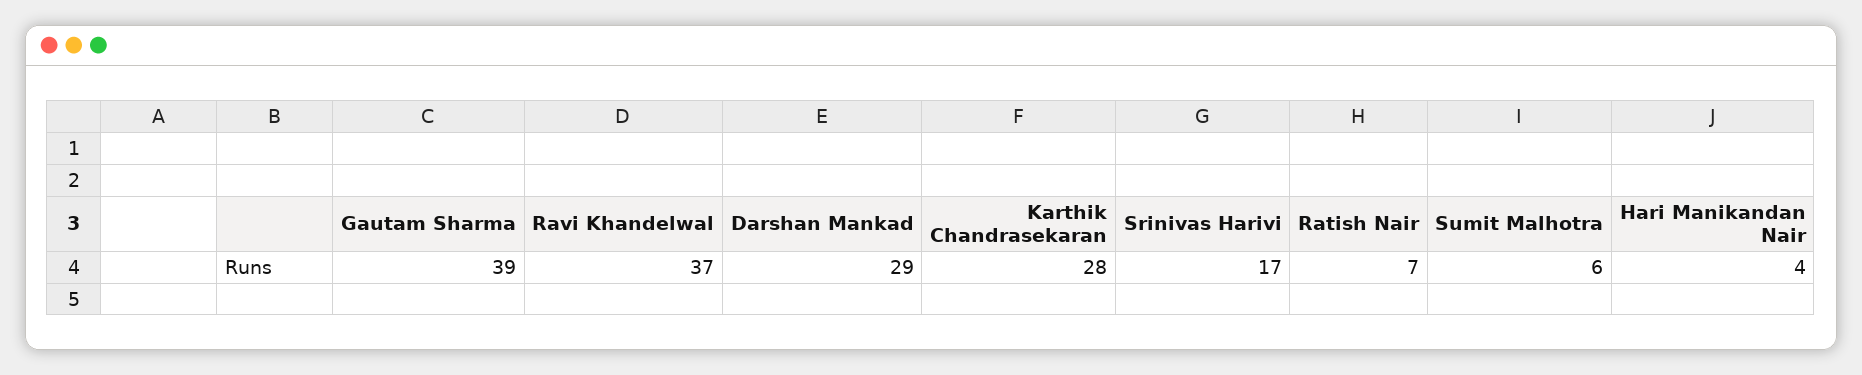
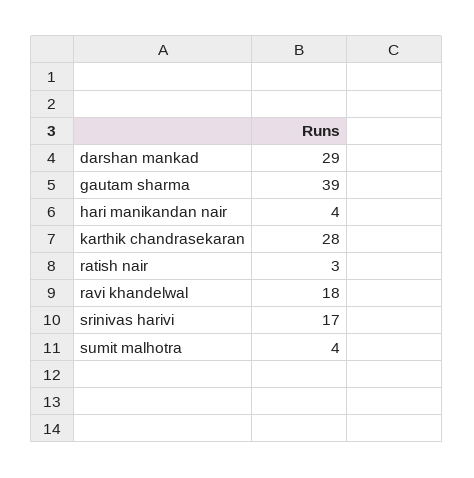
  {
    "Gautam Sharma": 39,
-   "Ravi Khandelwal": 37,
+   "Ravi Khandelwal": 18,
    "Darshan Mankad": 29,
    "Karthik Chandrasekaran": 28,
    "Srinivas Harivi": 17,
-   "Ratish Nair": 7,
+   "Ratish Nair": 3,
-   "Sumit Malhotra": 6,
+   "Sumit Malhotra": 4,
    "Hari Manikandan Nair": 4
  }

